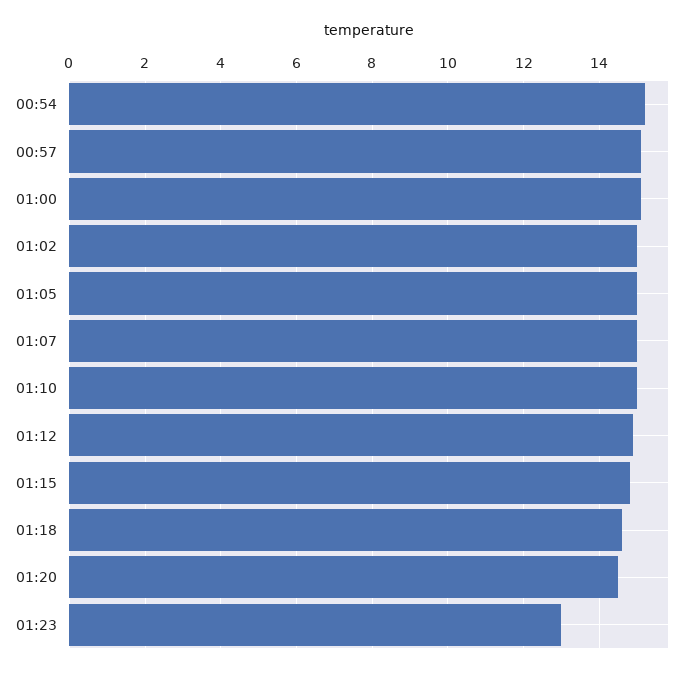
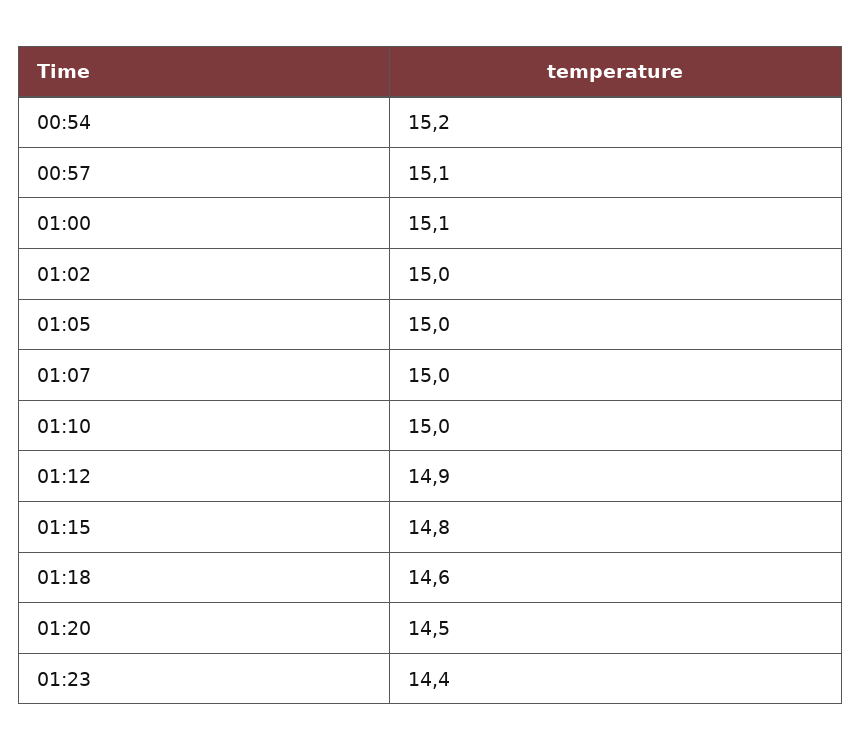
  {
    "00:54": 15.2,
    "00:57": 15.1,
    "01:00": 15.1,
    "01:02": 15,
    "01:05": 15,
    "01:07": 15,
    "01:10": 15,
    "01:12": 14.9,
    "01:15": 14.8,
    "01:18": 14.6,
    "01:20": 14.5,
-   "01:23": 13
+   "01:23": 14.4
  }

